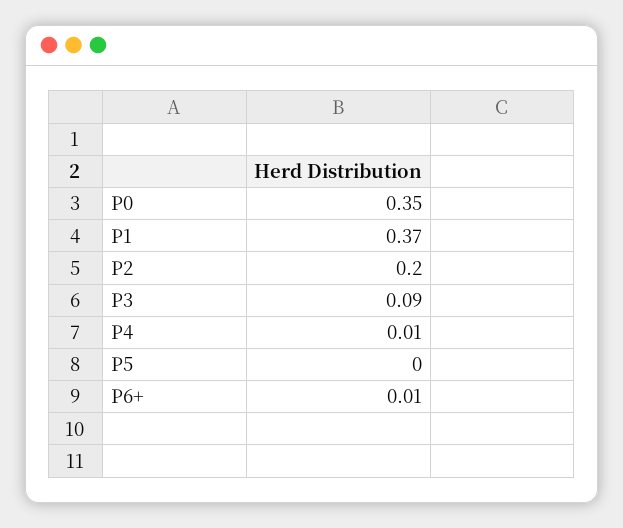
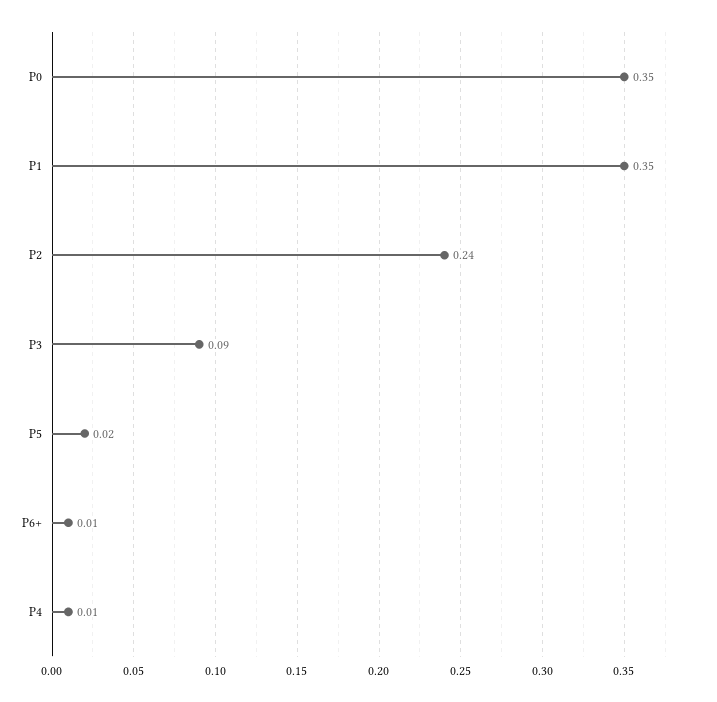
  {
    "P0": 0.35,
-   "P1": 0.37,
+   "P1": 0.35,
-   "P2": 0.2,
+   "P2": 0.24,
    "P3": 0.09,
    "P4": 0.01,
-   "P5": 0,
+   "P5": 0.02,
    "P6+": 0.01
  }

